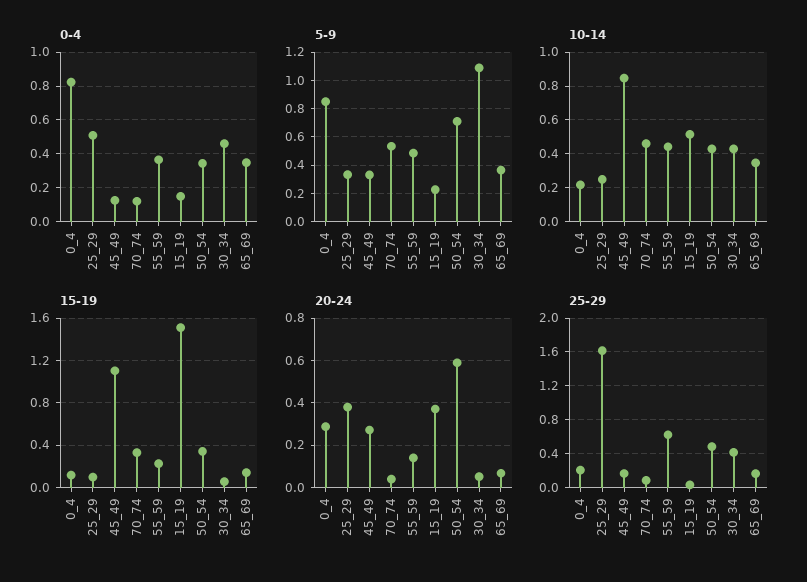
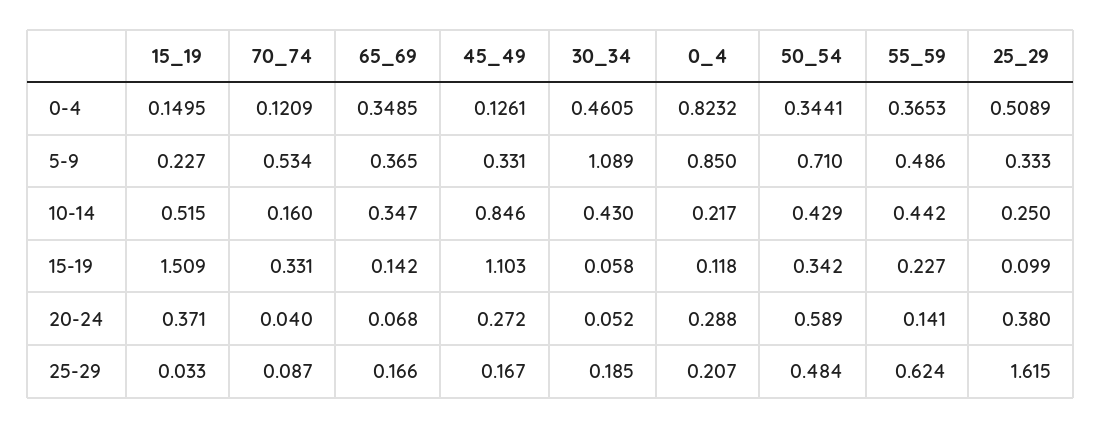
  {
    "0-4": {
      "0_4": 0.8232,
      "25_29": 0.5089,
      "45_49": 0.1261,
      "70_74": 0.1209,
      "55_59": 0.3653,
      "15_19": 0.1495,
      "50_54": 0.3441,
      "30_34": 0.4605,
      "65_69": 0.3485
    },
    "5-9": {
      "0_4": 0.85,
      "25_29": 0.333,
      "45_49": 0.331,
      "70_74": 0.534,
      "55_59": 0.486,
      "15_19": 0.227,
      "50_54": 0.71,
      "30_34": 1.089,
      "65_69": 0.365
    },
    "10-14": {
      "0_4": 0.217,
      "25_29": 0.25,
      "45_49": 0.846,
-     "70_74": 0.45,
+     "70_74": 0.16,
      "55_59": 0.442,
      "15_19": 0.515,
      "50_54": 0.429,
      "30_34": 0.43,
      "65_69": 0.347
    },
    "15-19": {
      "0_4": 0.118,
      "25_29": 0.099,
      "45_49": 1.103,
      "70_74": 0.331,
      "55_59": 0.227,
      "15_19": 1.509,
      "50_54": 0.342,
      "30_34": 0.058,
      "65_69": 0.142
    },
    "20-24": {
      "0_4": 0.288,
      "25_29": 0.38,
      "45_49": 0.272,
      "70_74": 0.04,
      "55_59": 0.141,
      "15_19": 0.371,
      "50_54": 0.589,
      "30_34": 0.052,
      "65_69": 0.068
    },
    "25-29": {
      "0_4": 0.207,
      "25_29": 1.615,
      "45_49": 0.167,
      "70_74": 0.087,
      "55_59": 0.624,
      "15_19": 0.033,
      "50_54": 0.484,
-     "30_34": 0.4,
+     "30_34": 0.185,
      "65_69": 0.166
    }
  }

